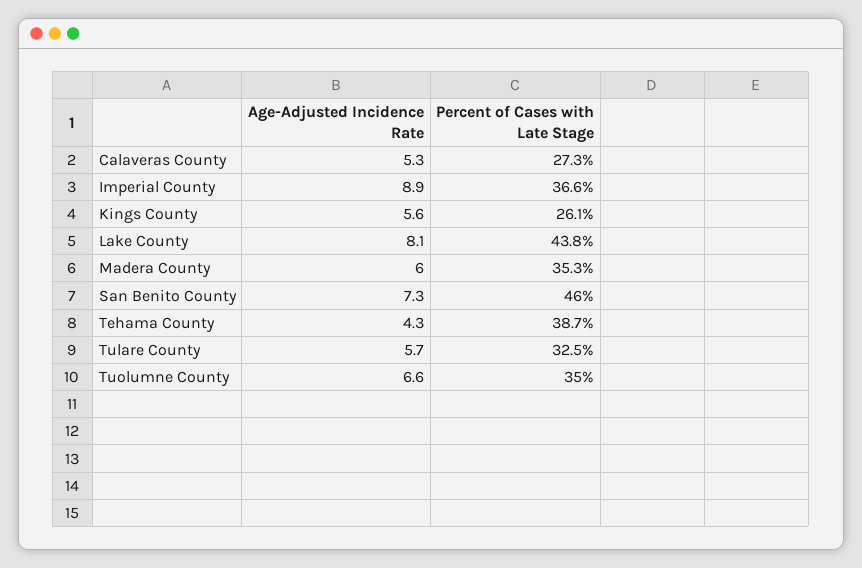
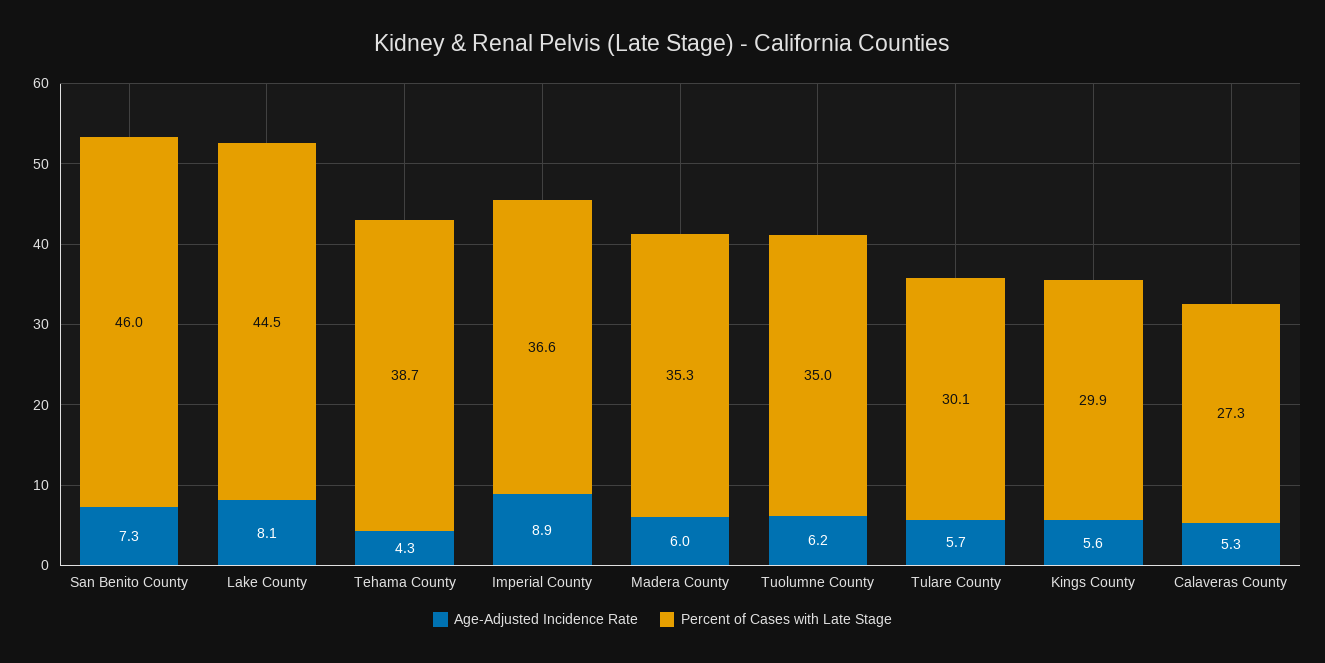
  {
    "Age-Adjusted Incidence Rate": {
      "Calaveras County": 5.3,
      "Imperial County": 8.9,
      "Kings County": 5.6,
      "Lake County": 8.1,
      "Madera County": 6,
      "San Benito County": 7.3,
      "Tehama County": 4.3,
      "Tulare County": 5.7,
-     "Tuolumne County": 6.6
+     "Tuolumne County": 6.2
    },
    "Percent of Cases with Late Stage": {
      "Calaveras County": 27.3,
      "Imperial County": 36.6,
-     "Kings County": 26.1,
+     "Kings County": 29.9,
-     "Lake County": 43.8,
+     "Lake County": 44.5,
      "Madera County": 35.3,
      "San Benito County": 46,
      "Tehama County": 38.7,
-     "Tulare County": 32.5,
+     "Tulare County": 30.1,
      "Tuolumne County": 35
    }
  }

